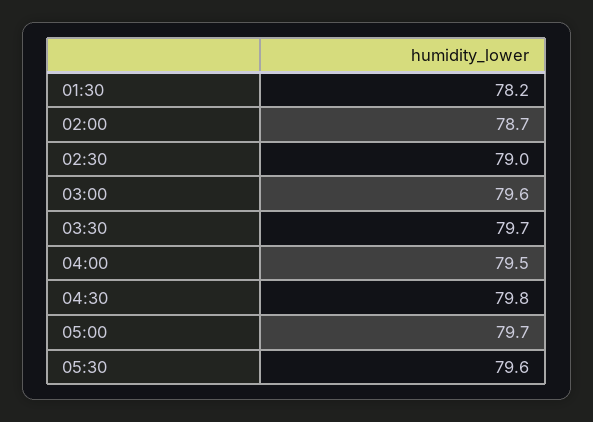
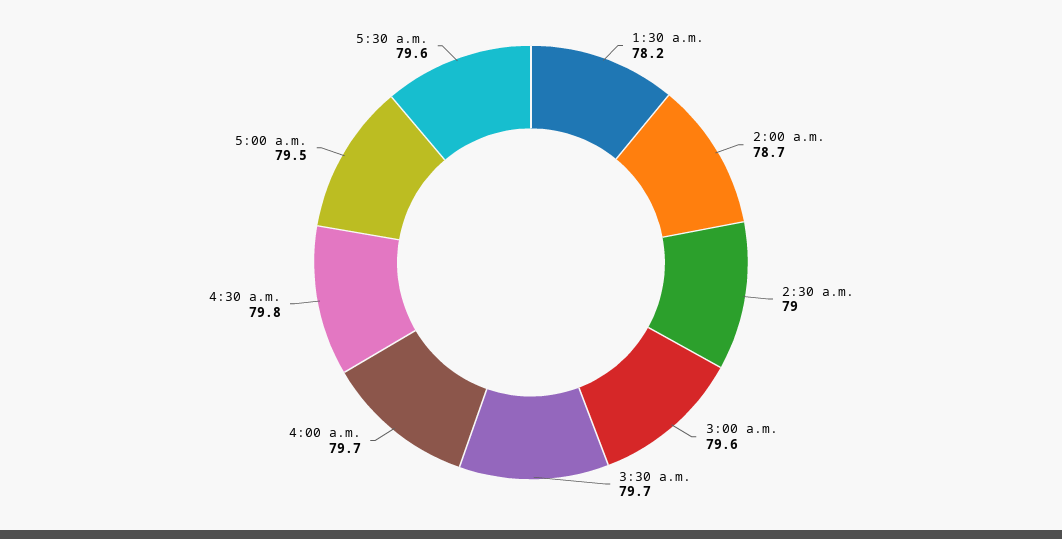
  {
    "01:30": 78.2,
    "02:00": 78.7,
    "02:30": 79,
    "03:00": 79.6,
    "03:30": 79.7,
-   "04:00": 79.5,
+   "04:00": 79.7,
    "04:30": 79.8,
-   "05:00": 79.7,
+   "05:00": 79.5,
    "05:30": 79.6
  }

